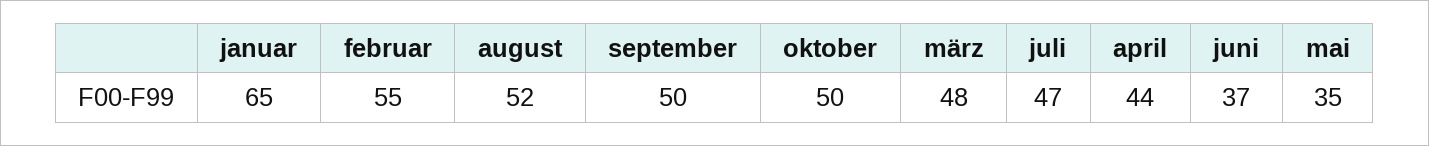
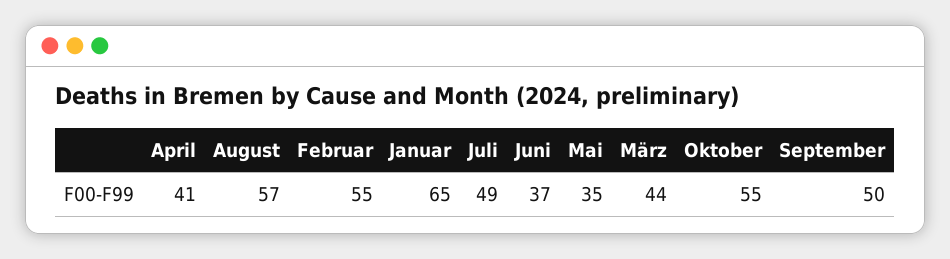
  {
    "januar": 65,
    "februar": 55,
-   "august": 52,
+   "august": 57,
    "september": 50,
-   "oktober": 50,
+   "oktober": 55,
-   "märz": 48,
+   "märz": 44,
-   "juli": 47,
+   "juli": 49,
-   "april": 44,
+   "april": 41,
    "juni": 37,
    "mai": 35
  }

